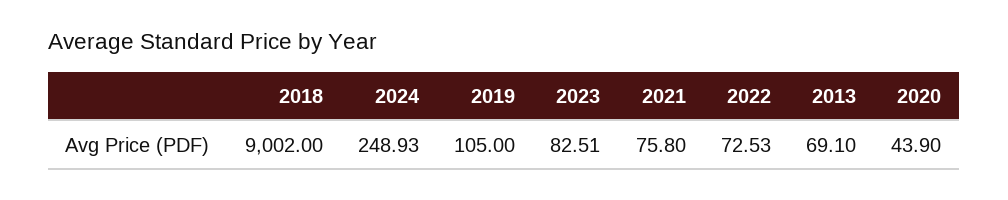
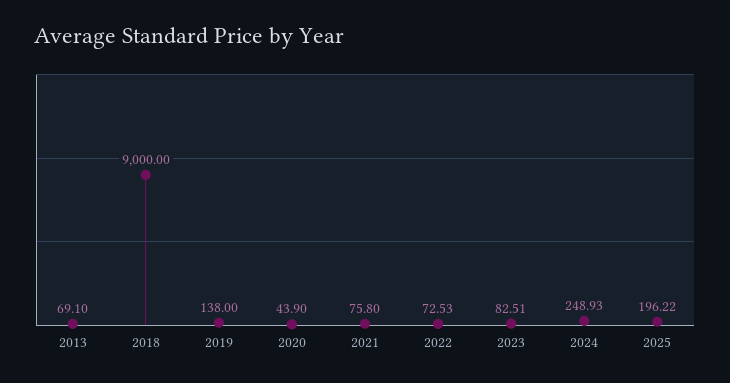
  {
-   "2018": 9002,
+   "2018": 9000,
    "2024": 248.93,
-   "2019": 105,
+   "2019": 138,
    "2023": 82.51,
    "2021": 75.8,
    "2022": 72.53,
    "2013": 69.1,
-   "2020": 43.9
+   "2020": 43.9,
+   "2025": 196.22
  }

